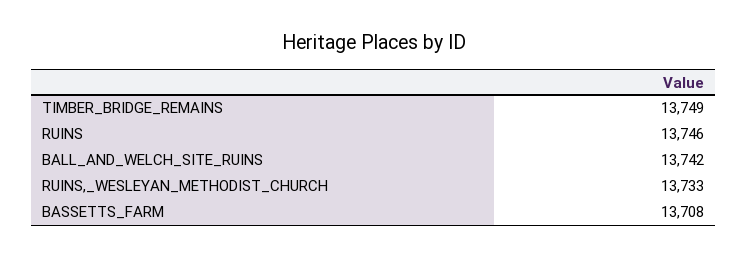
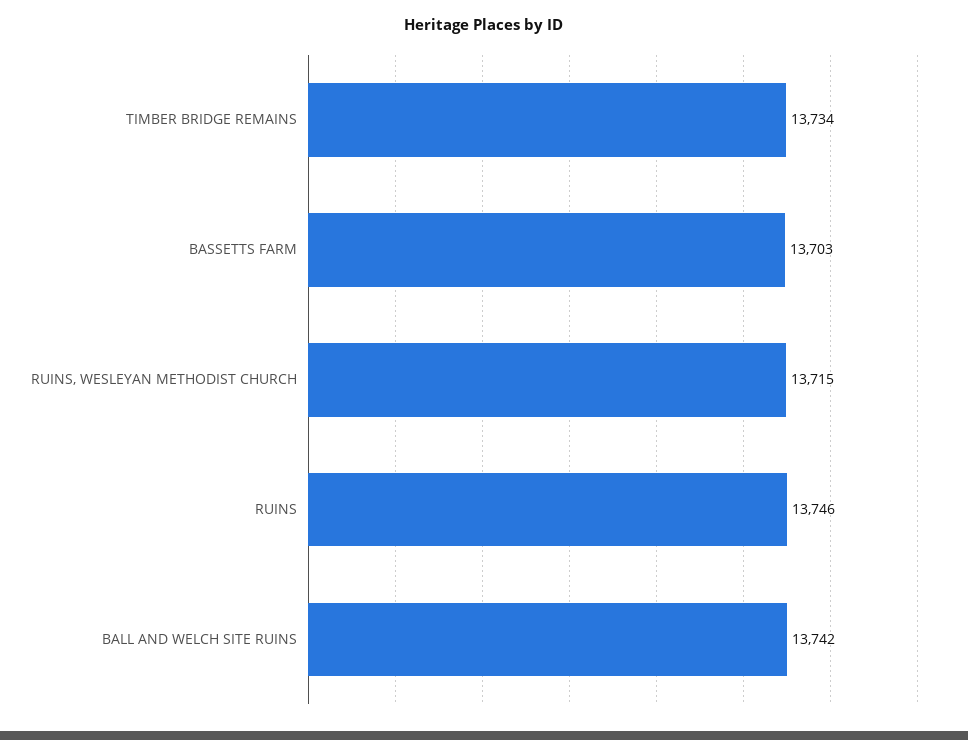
  {
-   "TIMBER_BRIDGE_REMAINS": 13749,
+   "TIMBER_BRIDGE_REMAINS": 13734,
    "RUINS": 13746,
    "BALL_AND_WELCH_SITE_RUINS": 13742,
-   "RUINS,_WESLEYAN_METHODIST_CHURCH": 13733,
+   "RUINS,_WESLEYAN_METHODIST_CHURCH": 13715,
-   "BASSETTS_FARM": 13708
+   "BASSETTS_FARM": 13703
  }

